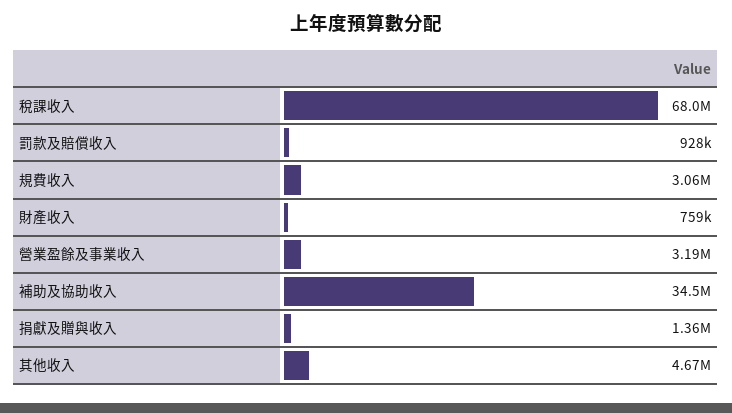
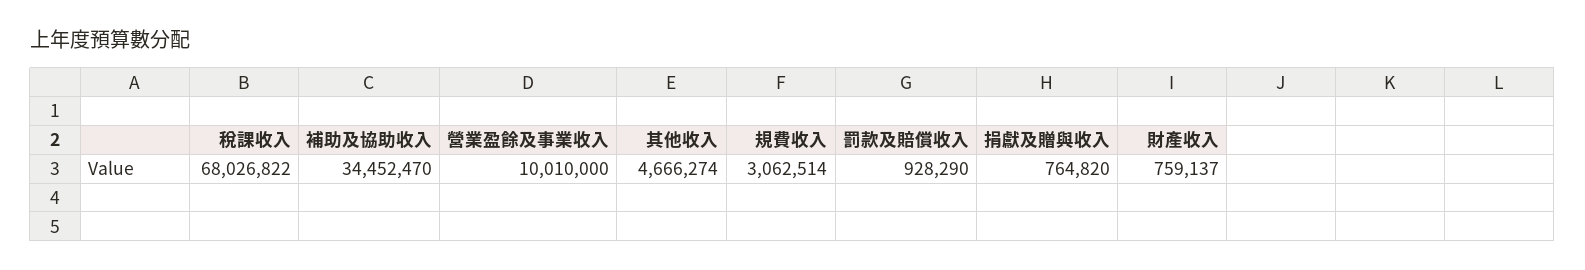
  {
    "稅課收入": 68026822,
    "罰款及賠償收入": 928290,
    "規費收入": 3062514,
    "財產收入": 759137,
-   "營業盈餘及事業收入": 3190000,
+   "營業盈餘及事業收入": 10010000,
    "補助及協助收入": 34452470,
-   "捐獻及贈與收入": 1360000,
+   "捐獻及贈與收入": 764820,
    "其他收入": 4666274
  }

